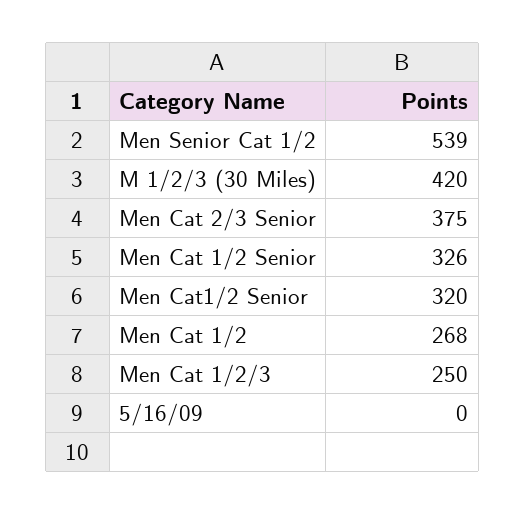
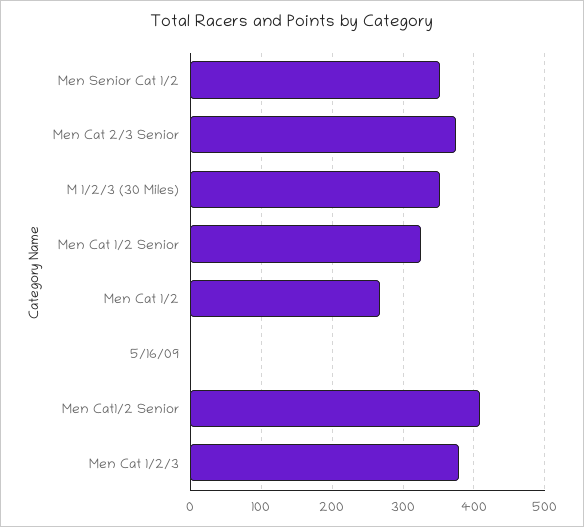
  {
-   "Men Senior Cat 1/2": 539,
+   "Men Senior Cat 1/2": 350,
-   "M 1/2/3 (30 Miles)": 420,
+   "M 1/2/3 (30 Miles)": 350,
    "Men Cat 2/3 Senior": 375,
    "Men Cat 1/2 Senior": 326,
-   "Men Cat1/2 Senior": 320,
+   "Men Cat1/2 Senior": 410,
    "Men Cat 1/2": 268,
-   "Men Cat 1/2/3": 250,
+   "Men Cat 1/2/3": 380,
    "5/16/09": 0
  }

